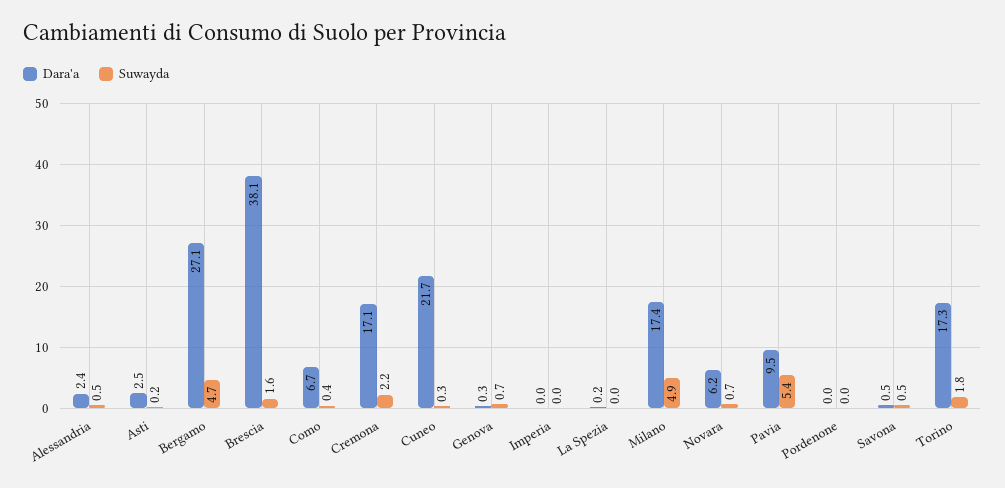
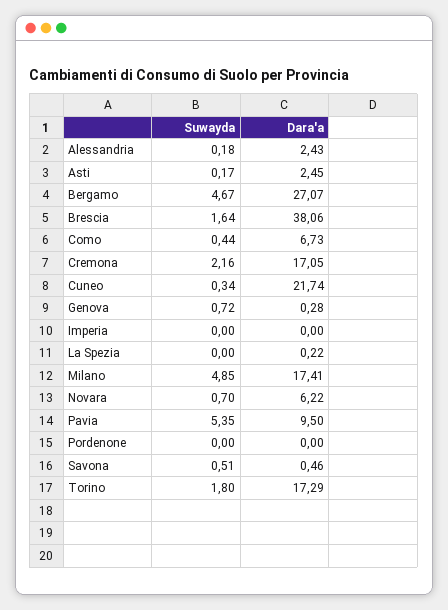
  {
    "Dara'a": {
      "Alessandria": 2.43,
      "Asti": 2.45,
      "Bergamo": 27.07,
      "Brescia": 38.06,
      "Como": 6.73,
      "Cremona": 17.05,
      "Cuneo": 21.74,
      "Genova": 0.28,
      "Imperia": 0,
      "La Spezia": 0.22,
      "Milano": 17.41,
      "Novara": 6.22,
      "Pavia": 9.5,
      "Pordenone": 0,
      "Savona": 0.46,
      "Torino": 17.29
    },
    "Suwayda": {
-     "Alessandria": 0.5,
+     "Alessandria": 0.18,
      "Asti": 0.17,
      "Bergamo": 4.67,
      "Brescia": 1.64,
      "Como": 0.44,
      "Cremona": 2.16,
      "Cuneo": 0.34,
      "Genova": 0.72,
      "Imperia": 0,
      "La Spezia": 0,
      "Milano": 4.85,
      "Novara": 0.7,
      "Pavia": 5.35,
      "Pordenone": 0,
      "Savona": 0.51,
      "Torino": 1.8
    }
  }

